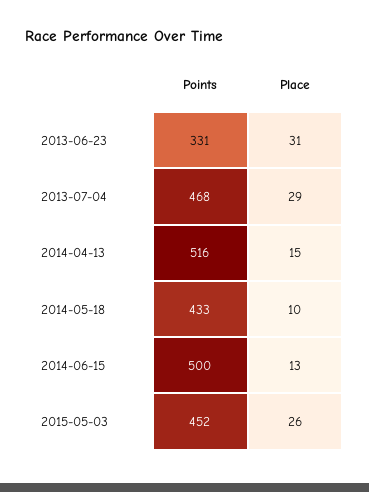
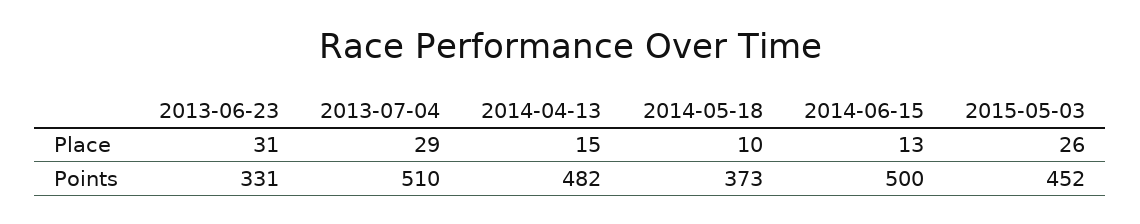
  {
    "Points": {
      "2013-06-23": 331,
-     "2013-07-04": 468,
+     "2013-07-04": 510,
-     "2014-04-13": 516,
+     "2014-04-13": 482,
-     "2014-05-18": 433,
+     "2014-05-18": 373,
      "2014-06-15": 500,
      "2015-05-03": 452
    },
    "Place": {
      "2013-06-23": 31,
      "2013-07-04": 29,
      "2014-04-13": 15,
      "2014-05-18": 10,
      "2014-06-15": 13,
      "2015-05-03": 26
    }
  }

